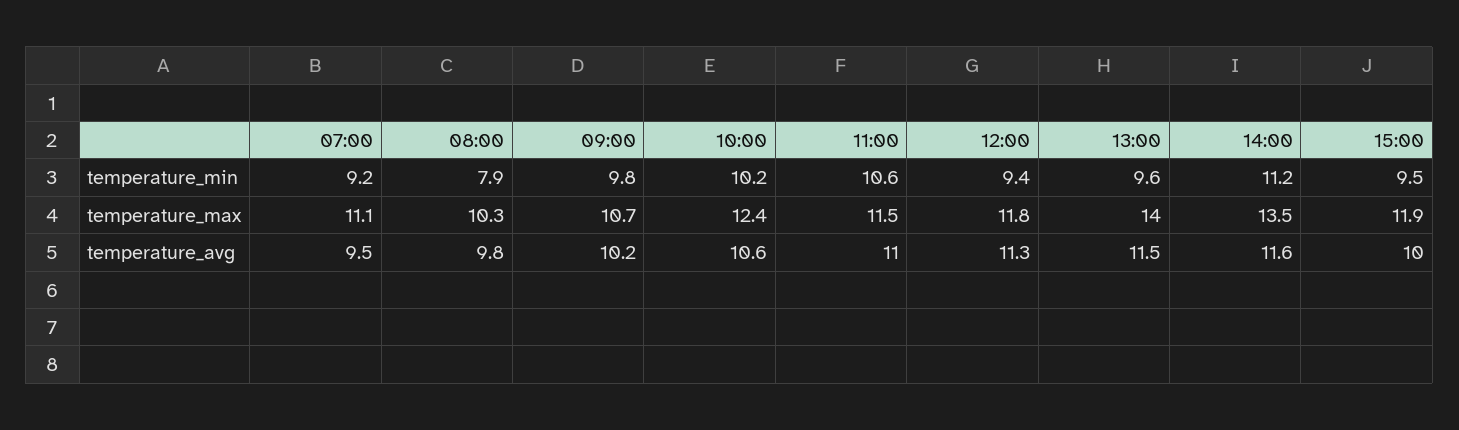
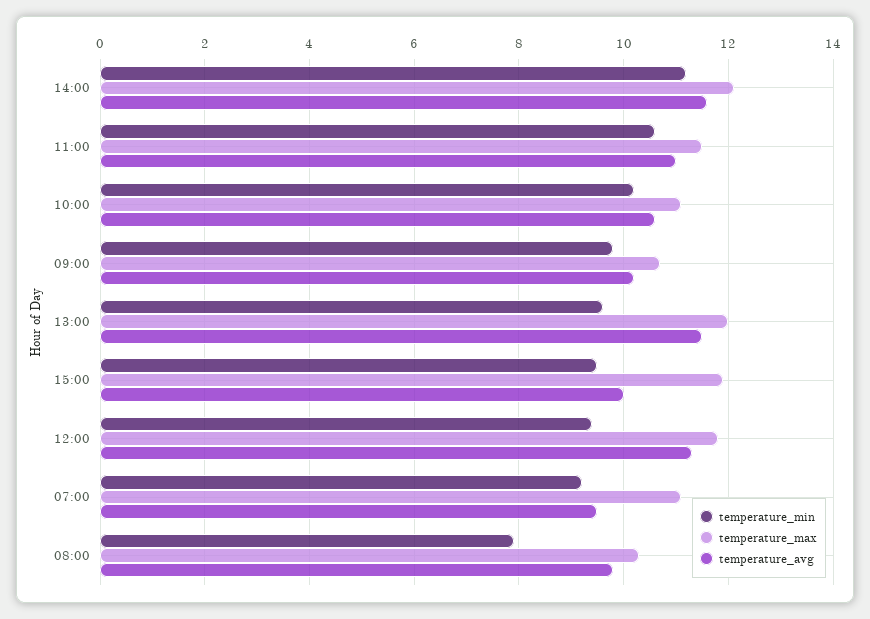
  {
    "temperature_min": {
      "07:00": 9.2,
      "08:00": 7.9,
      "09:00": 9.8,
      "10:00": 10.2,
      "11:00": 10.6,
      "12:00": 9.4,
      "13:00": 9.6,
      "14:00": 11.2,
      "15:00": 9.5
    },
    "temperature_max": {
      "07:00": 11.1,
      "08:00": 10.3,
      "09:00": 10.7,
-     "10:00": 12.4,
+     "10:00": 11,
      "11:00": 11.5,
      "12:00": 11.8,
-     "13:00": 14,
+     "13:00": 12,
-     "14:00": 13.5,
+     "14:00": 12,
      "15:00": 11.9
    },
    "temperature_avg": {
      "07:00": 9.5,
      "08:00": 9.8,
      "09:00": 10.2,
      "10:00": 10.6,
      "11:00": 11,
      "12:00": 11.3,
      "13:00": 11.5,
      "14:00": 11.6,
      "15:00": 10
    }
  }

